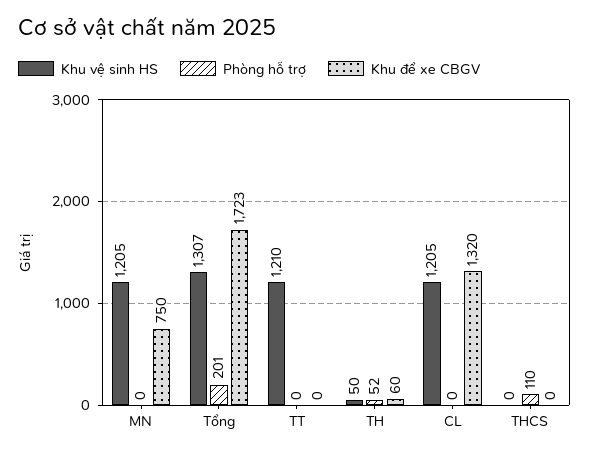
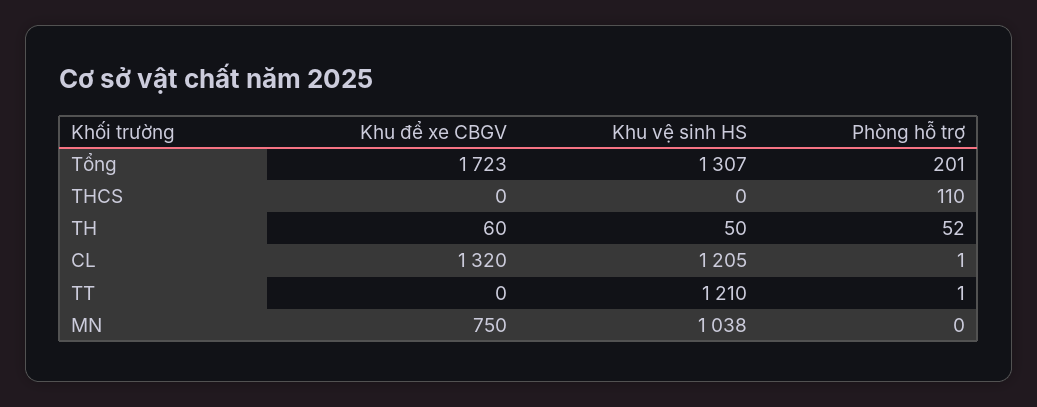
  {
    "Khu vệ sinh HS": {
-     "MN": 1205,
+     "MN": 1038,
      "Tổng": 1307,
      "TT": 1210,
      "TH": 50,
      "CL": 1205,
      "THCS": 0
    },
    "Phòng hỗ trợ": {
      "MN": 0,
      "Tổng": 201,
-     "TT": 0,
+     "TT": 1,
      "TH": 52,
-     "CL": 0,
+     "CL": 1,
      "THCS": 110
    },
    "Khu để xe CBGV": {
      "MN": 750,
      "Tổng": 1723,
      "TT": 0,
      "TH": 60,
      "CL": 1320,
      "THCS": 0
    }
  }

